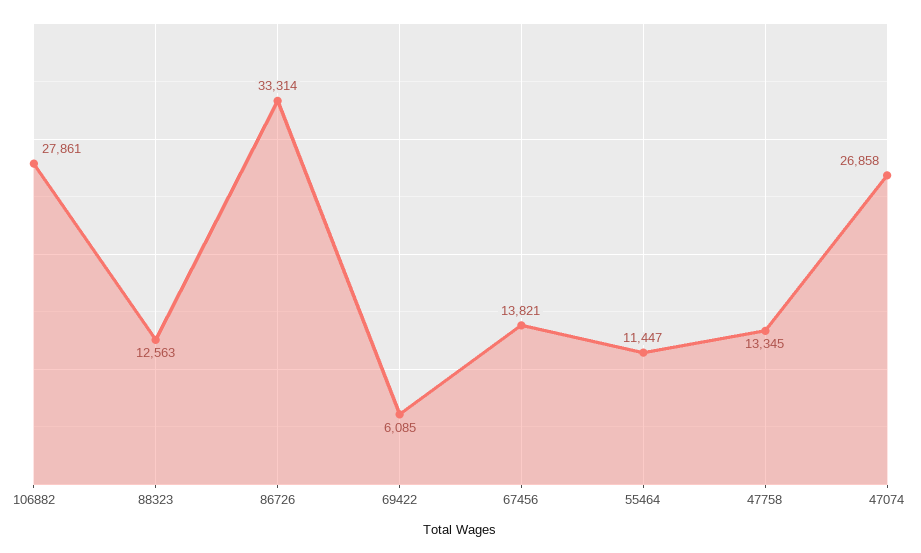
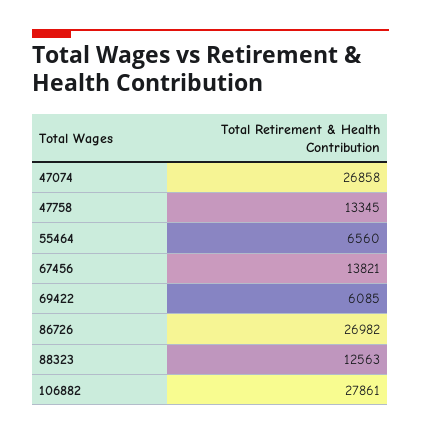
  {
    "106882": 27861,
    "88323": 12563,
-   "86726": 33314,
+   "86726": 26982,
    "69422": 6085,
    "67456": 13821,
-   "55464": 11447,
+   "55464": 6560,
    "47758": 13345,
    "47074": 26858
  }

